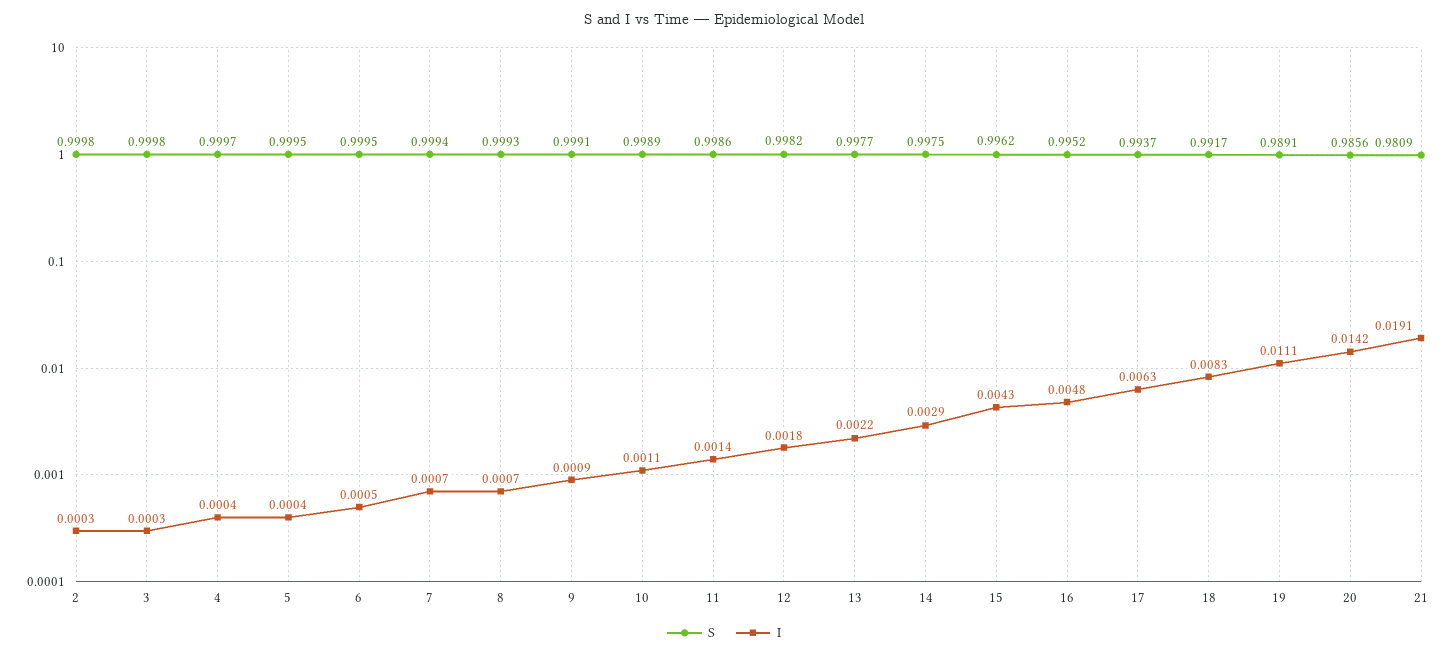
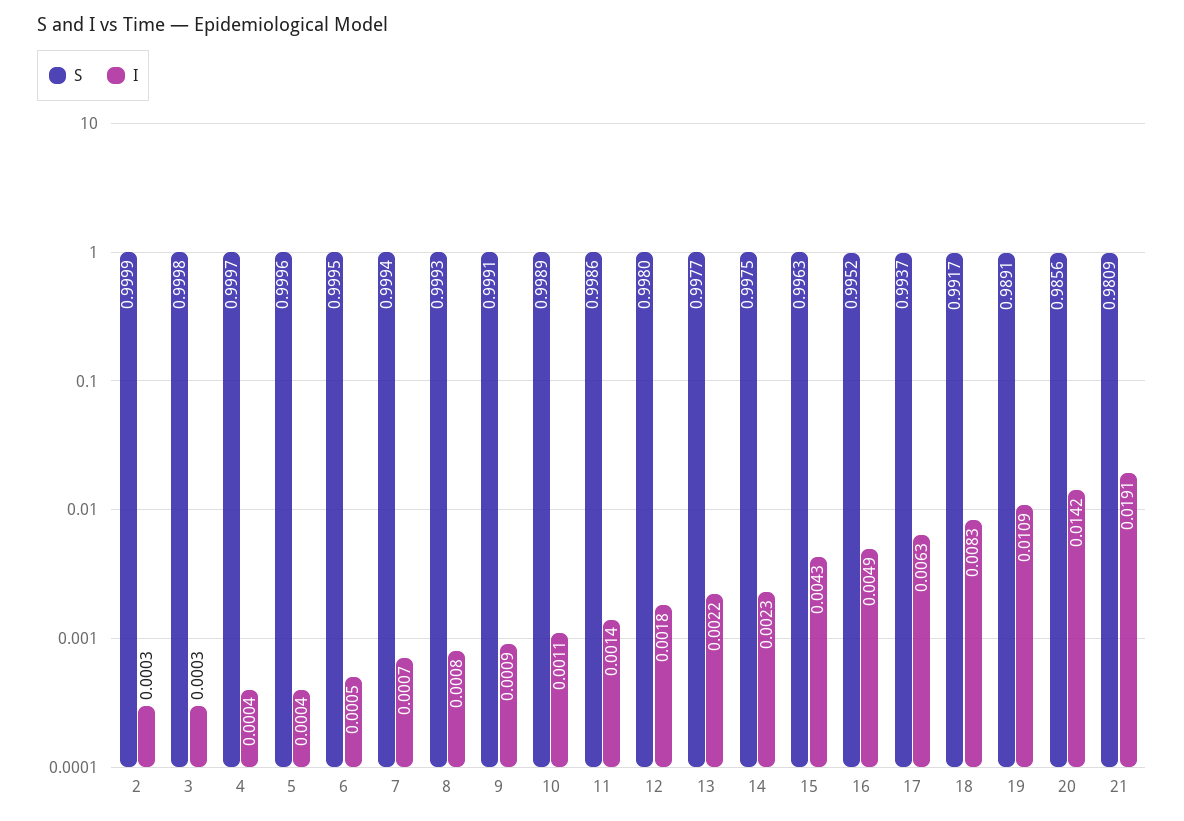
  {
    "S": {
-     "2": 0.9998,
+     "2": 0.9999,
      "3": 0.9998,
      "4": 0.9997,
-     "5": 0.9995,
+     "5": 0.9996,
      "6": 0.9995,
      "7": 0.9994,
      "8": 0.9993,
      "9": 0.9991,
      "10": 0.9989,
      "11": 0.9986,
-     "12": 0.9982,
+     "12": 0.998,
      "13": 0.9977,
      "14": 0.9975,
-     "15": 0.9962,
+     "15": 0.9963,
      "16": 0.9952,
      "17": 0.9937,
      "18": 0.9917,
      "19": 0.9891,
      "20": 0.9856,
      "21": 0.9809
    },
    "I": {
      "2": 0.0003,
      "3": 0.0003,
      "4": 0.0004,
      "5": 0.0004,
      "6": 0.0005,
      "7": 0.0007,
-     "8": 0.0007,
+     "8": 0.0008,
      "9": 0.0009,
      "10": 0.0011,
      "11": 0.0014,
      "12": 0.0018,
      "13": 0.0022,
-     "14": 0.0029,
+     "14": 0.0023,
      "15": 0.0043,
-     "16": 0.0048,
+     "16": 0.0049,
      "17": 0.0063,
      "18": 0.0083,
-     "19": 0.0111,
+     "19": 0.0109,
      "20": 0.0142,
      "21": 0.0191
    }
  }

